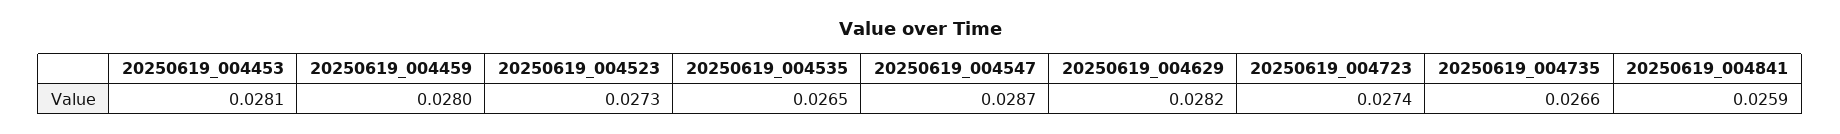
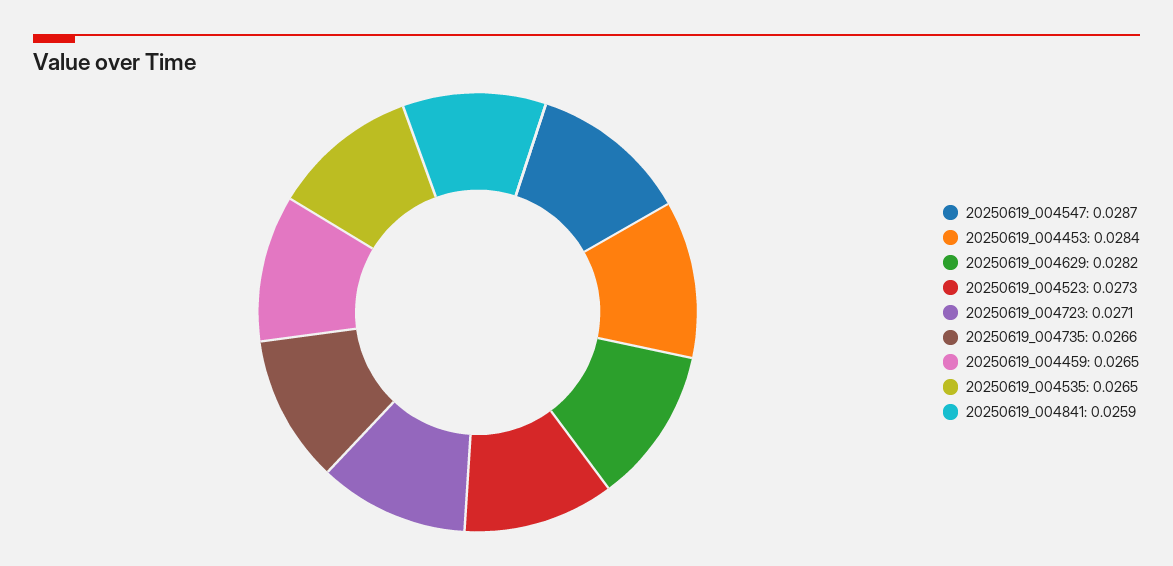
  {
-   "20250619_004453": 0.0281,
+   "20250619_004453": 0.0284,
-   "20250619_004459": 0.028,
+   "20250619_004459": 0.0265,
    "20250619_004523": 0.0273,
    "20250619_004535": 0.0265,
    "20250619_004547": 0.0287,
    "20250619_004629": 0.0282,
-   "20250619_004723": 0.0274,
+   "20250619_004723": 0.0271,
    "20250619_004735": 0.0266,
    "20250619_004841": 0.0259
  }

